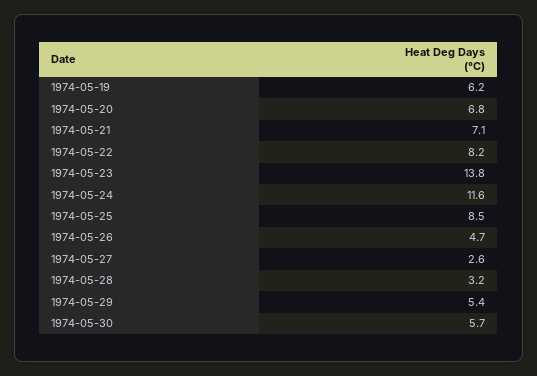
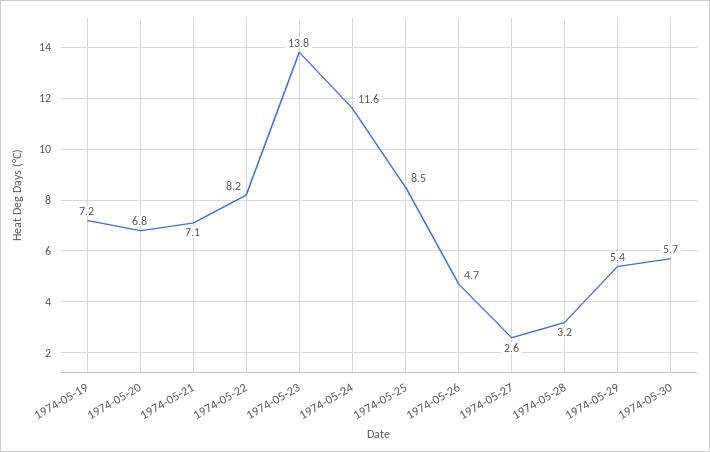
  {
-   "1974-05-19": 6.2,
+   "1974-05-19": 7.2,
    "1974-05-20": 6.8,
    "1974-05-21": 7.1,
    "1974-05-22": 8.2,
    "1974-05-23": 13.8,
    "1974-05-24": 11.6,
    "1974-05-25": 8.5,
    "1974-05-26": 4.7,
    "1974-05-27": 2.6,
    "1974-05-28": 3.2,
    "1974-05-29": 5.4,
    "1974-05-30": 5.7
  }

